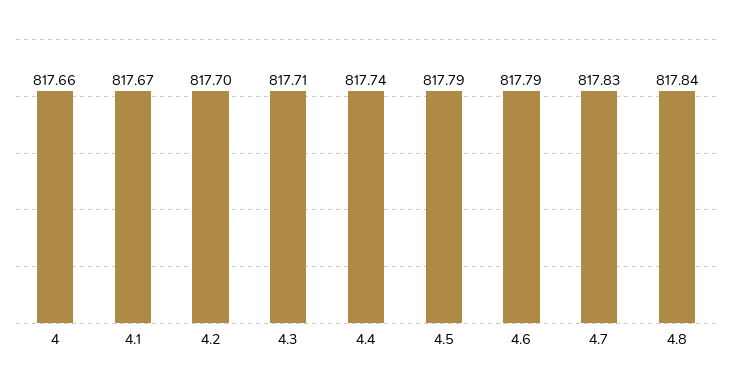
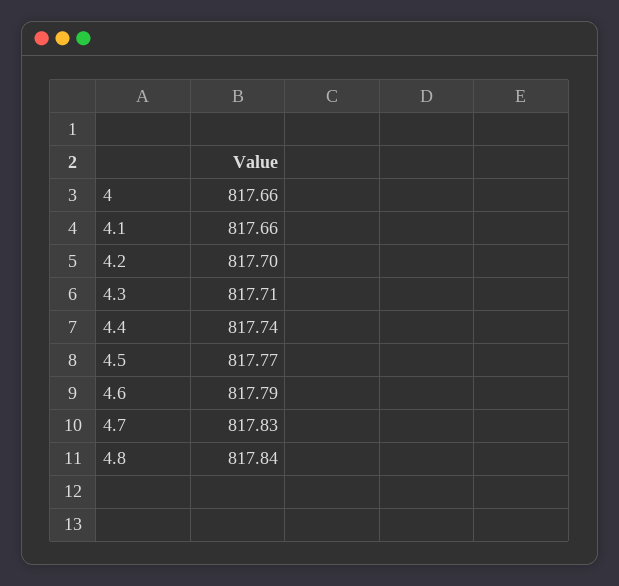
  {
    "4": 817.66,
-   "4.1": 817.67,
+   "4.1": 817.66,
    "4.2": 817.7,
    "4.3": 817.71,
    "4.4": 817.74,
-   "4.5": 817.79,
+   "4.5": 817.77,
    "4.6": 817.79,
    "4.7": 817.83,
    "4.8": 817.84
  }

